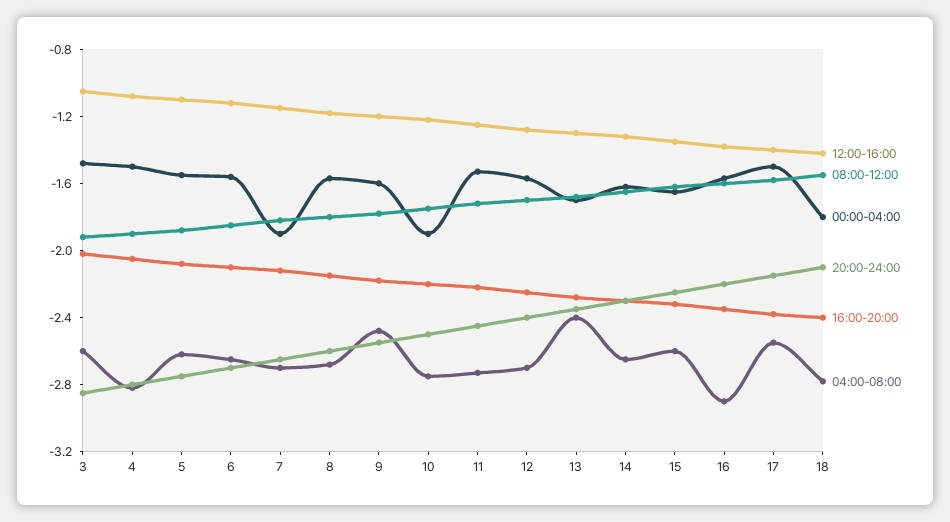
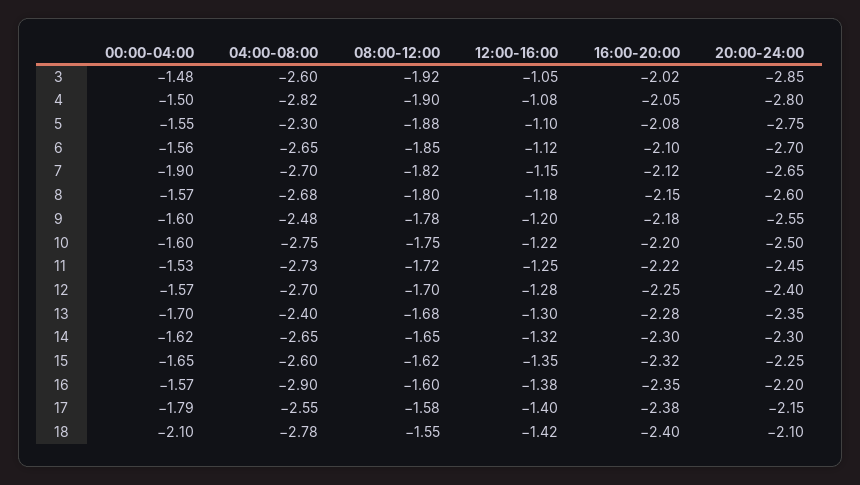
  {
    "12:00-16:00": {
      "3": -1.05,
      "4": -1.08,
      "5": -1.1,
      "6": -1.12,
      "7": -1.15,
      "8": -1.18,
      "9": -1.2,
      "10": -1.22,
      "11": -1.25,
      "12": -1.28,
      "13": -1.3,
      "14": -1.32,
      "15": -1.35,
      "16": -1.38,
      "17": -1.4,
      "18": -1.42
    },
    "08:00-12:00": {
      "3": -1.92,
      "4": -1.9,
      "5": -1.88,
      "6": -1.85,
      "7": -1.82,
      "8": -1.8,
      "9": -1.78,
      "10": -1.75,
      "11": -1.72,
      "12": -1.7,
      "13": -1.68,
      "14": -1.65,
      "15": -1.62,
      "16": -1.6,
      "17": -1.58,
      "18": -1.55
    },
    "00:00-04:00": {
      "3": -1.48,
      "4": -1.5,
      "5": -1.55,
      "6": -1.56,
      "7": -1.9,
      "8": -1.57,
      "9": -1.6,
-     "10": -1.9,
+     "10": -1.6,
      "11": -1.53,
      "12": -1.57,
      "13": -1.7,
      "14": -1.62,
      "15": -1.65,
      "16": -1.57,
-     "17": -1.5,
+     "17": -1.79,
-     "18": -1.8
+     "18": -2.1
    },
    "20:00-24:00": {
      "3": -2.85,
      "4": -2.8,
      "5": -2.75,
      "6": -2.7,
      "7": -2.65,
      "8": -2.6,
      "9": -2.55,
      "10": -2.5,
      "11": -2.45,
      "12": -2.4,
      "13": -2.35,
      "14": -2.3,
      "15": -2.25,
      "16": -2.2,
      "17": -2.15,
      "18": -2.1
    },
    "16:00-20:00": {
      "3": -2.02,
      "4": -2.05,
      "5": -2.08,
      "6": -2.1,
      "7": -2.12,
      "8": -2.15,
      "9": -2.18,
      "10": -2.2,
      "11": -2.22,
      "12": -2.25,
      "13": -2.28,
      "14": -2.3,
      "15": -2.32,
      "16": -2.35,
      "17": -2.38,
      "18": -2.4
    },
    "04:00-08:00": {
      "3": -2.6,
      "4": -2.82,
-     "5": -2.6,
+     "5": -2.3,
      "6": -2.65,
      "7": -2.7,
      "8": -2.68,
      "9": -2.48,
      "10": -2.75,
      "11": -2.73,
      "12": -2.7,
      "13": -2.4,
      "14": -2.65,
      "15": -2.6,
      "16": -2.9,
      "17": -2.55,
      "18": -2.78
    }
  }

